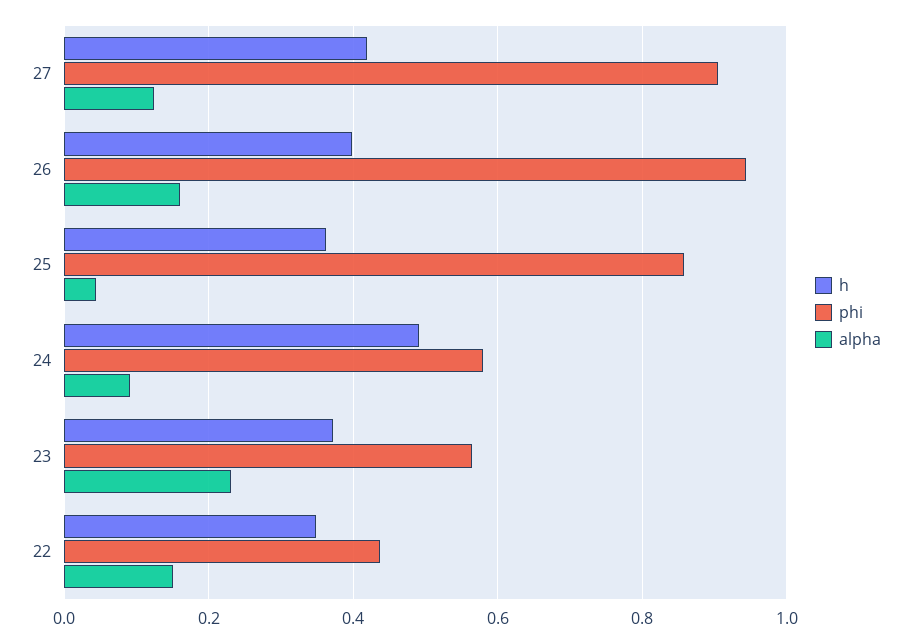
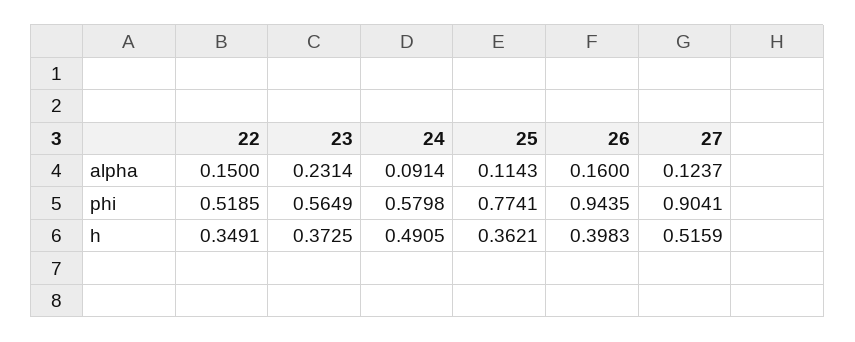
  {
    "h": {
-     "27": 0.42,
+     "27": 0.5159,
      "26": 0.3983,
      "25": 0.3621,
      "24": 0.4905,
      "23": 0.3725,
      "22": 0.3491
    },
    "phi": {
      "27": 0.9041,
      "26": 0.9435,
-     "25": 0.86,
+     "25": 0.7741,
      "24": 0.5798,
      "23": 0.5649,
-     "22": 0.44
+     "22": 0.5185
    },
    "alpha": {
      "27": 0.1237,
      "26": 0.16,
-     "25": 0.04,
+     "25": 0.1143,
      "24": 0.0914,
      "23": 0.2314,
      "22": 0.15
    }
  }

